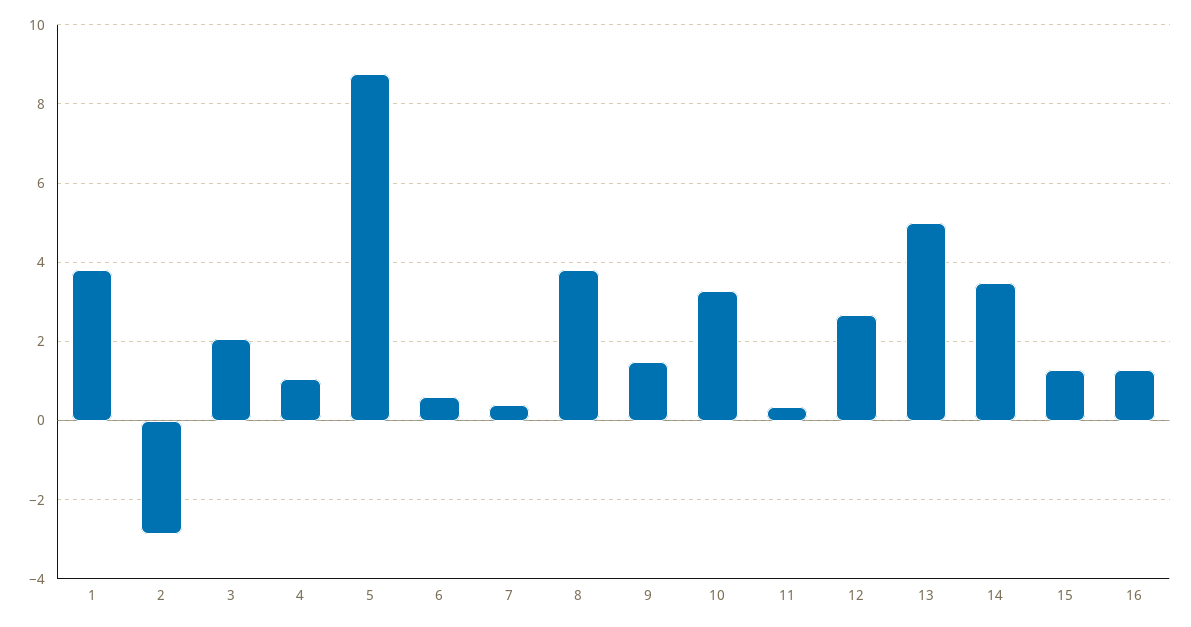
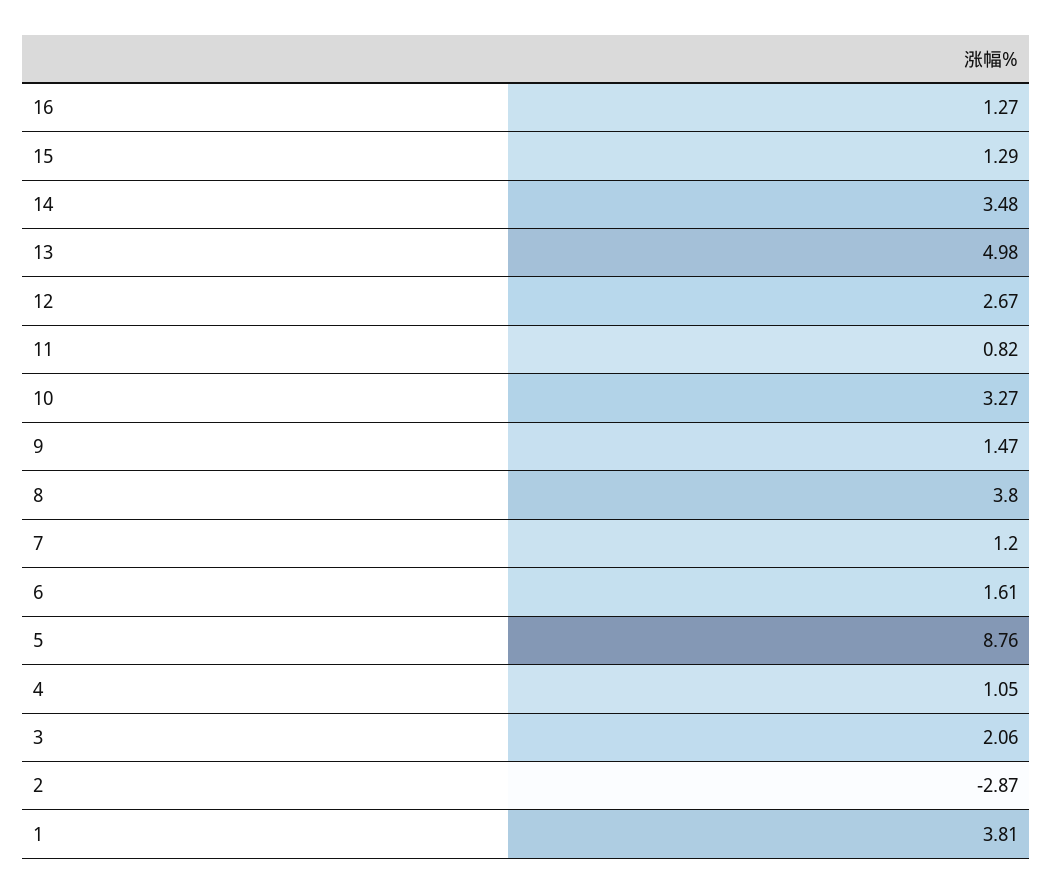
  {
    "1": 3.81,
    "2": -2.87,
    "3": 2.06,
    "4": 1.05,
    "5": 8.76,
-   "6": 0.6,
+   "6": 1.61,
-   "7": 0.4,
+   "7": 1.2,
    "8": 3.8,
    "9": 1.47,
    "10": 3.27,
-   "11": 0.4,
+   "11": 0.82,
    "12": 2.67,
    "13": 4.98,
    "14": 3.48,
    "15": 1.29,
    "16": 1.27
  }

